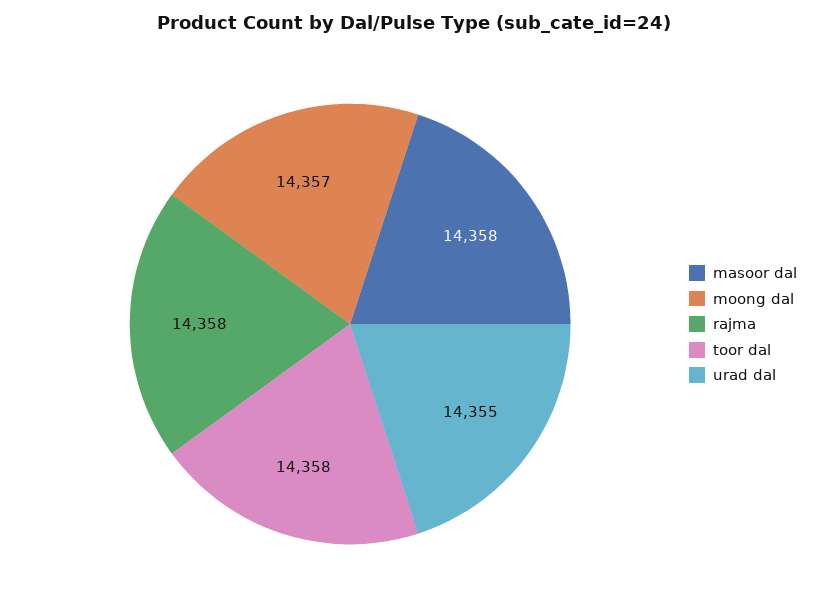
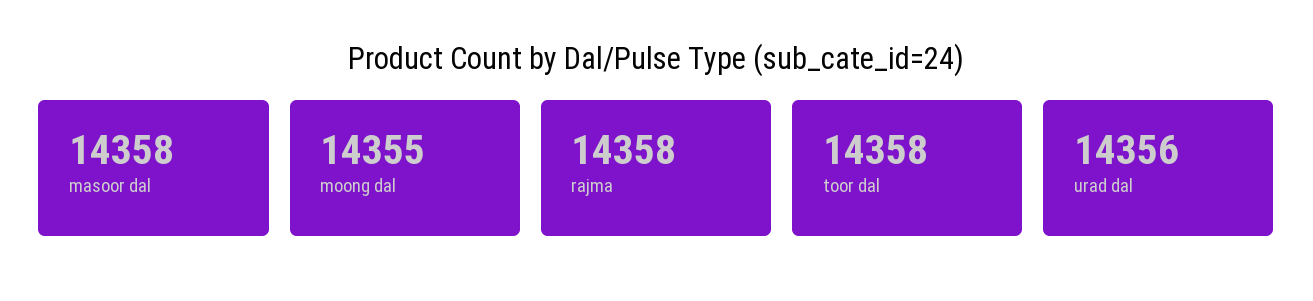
  {
    "masoor dal": 14358,
-   "moong dal": 14357,
+   "moong dal": 14355,
    "rajma": 14358,
    "toor dal": 14358,
-   "urad dal": 14355
+   "urad dal": 14356
  }

